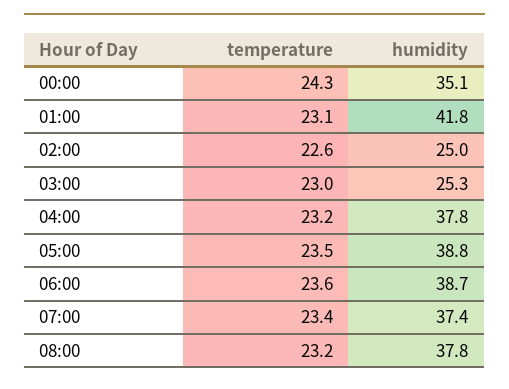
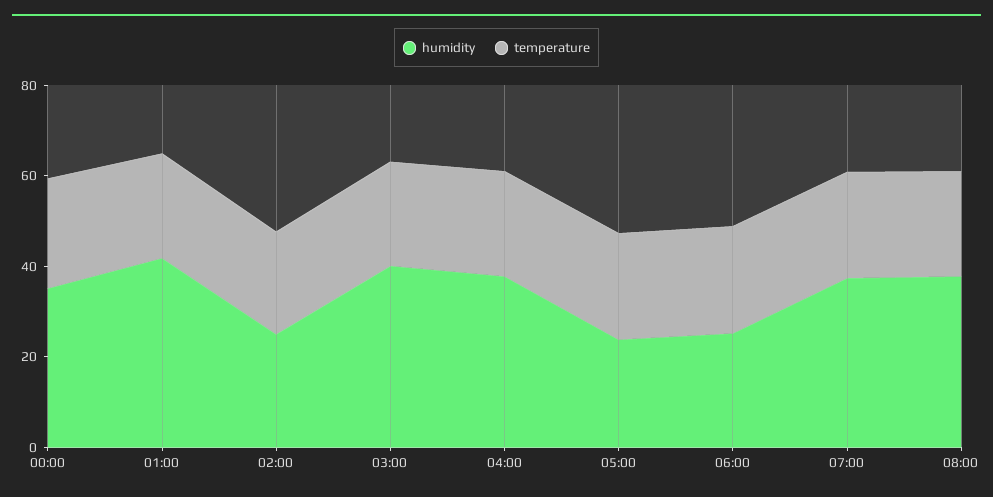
  {
    "temperature": {
      "00:00": 24.3,
      "01:00": 23.1,
      "02:00": 22.6,
      "03:00": 23,
      "04:00": 23.2,
      "05:00": 23.5,
      "06:00": 23.6,
      "07:00": 23.4,
      "08:00": 23.2
    },
    "humidity": {
      "00:00": 35.1,
      "01:00": 41.8,
      "02:00": 25,
-     "03:00": 25.3,
+     "03:00": 40,
      "04:00": 37.8,
-     "05:00": 38.8,
+     "05:00": 25,
-     "06:00": 38.7,
+     "06:00": 25,
      "07:00": 37.4,
      "08:00": 37.8
    }
  }

